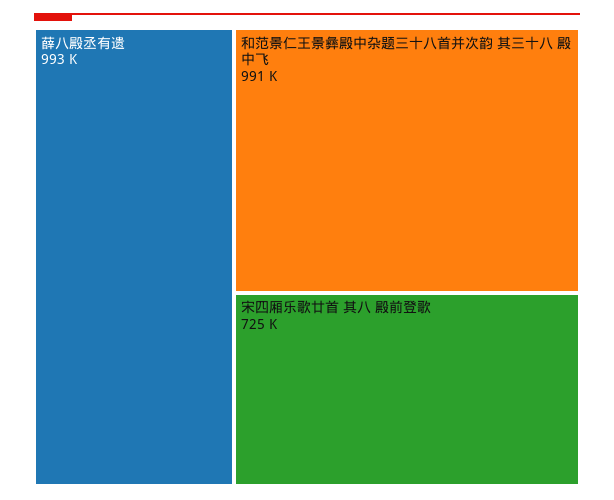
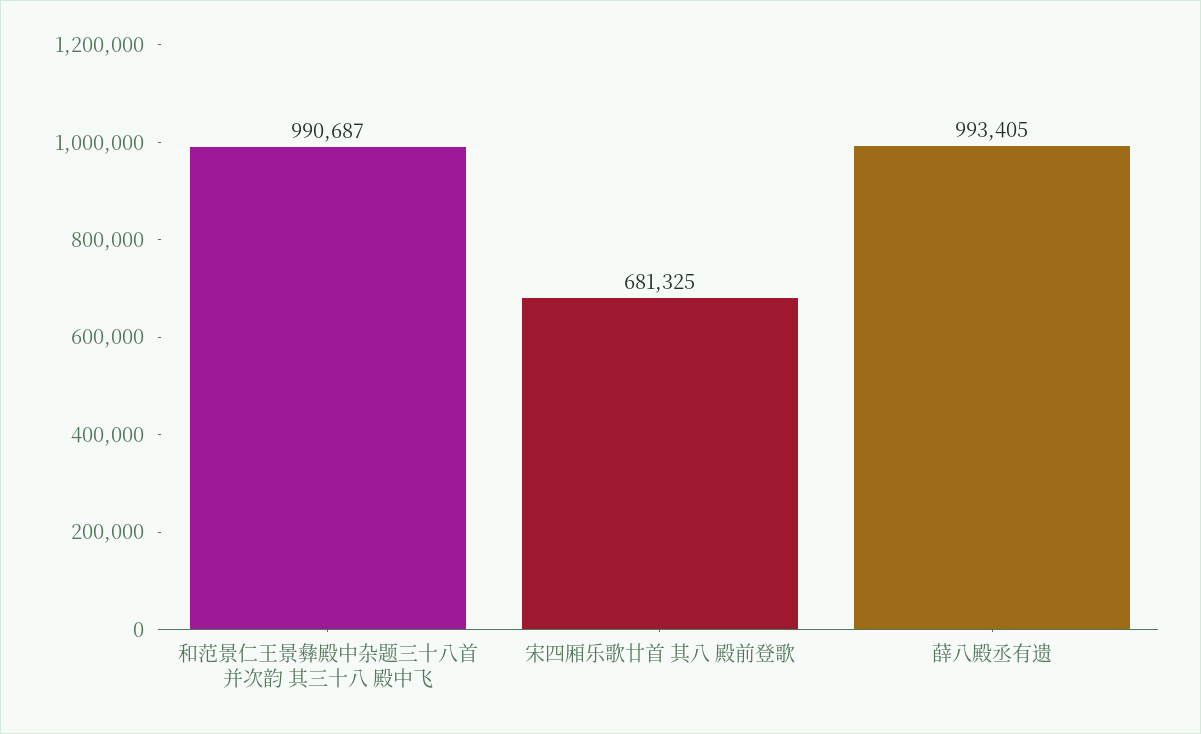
  {
    "薛八殿丞有遗": 993405,
    "和范景仁王景彝殿中杂题三十八首并次韵 其三十八 殿中飞": 990687,
-   "宋四厢乐歌廿首 其八 殿前登歌": 725000
+   "宋四厢乐歌廿首 其八 殿前登歌": 681325
  }

